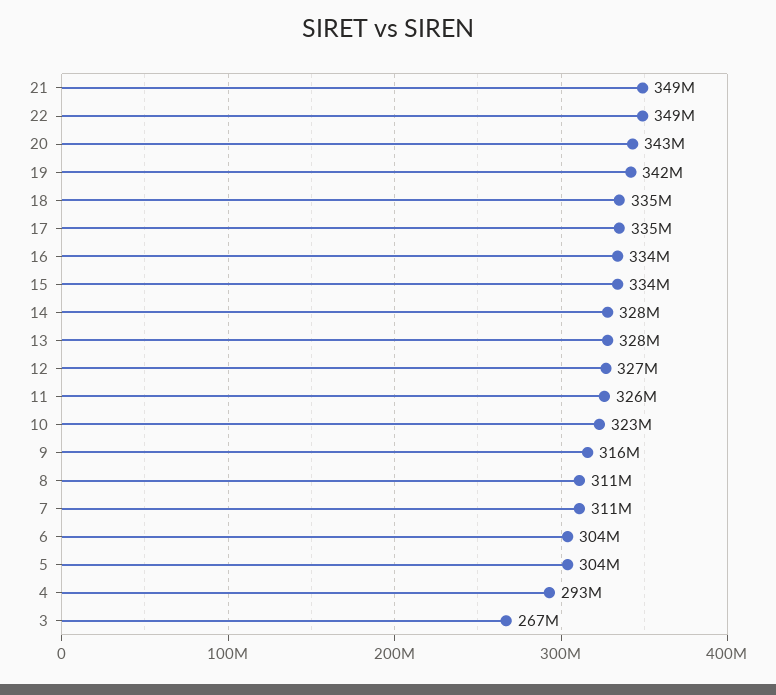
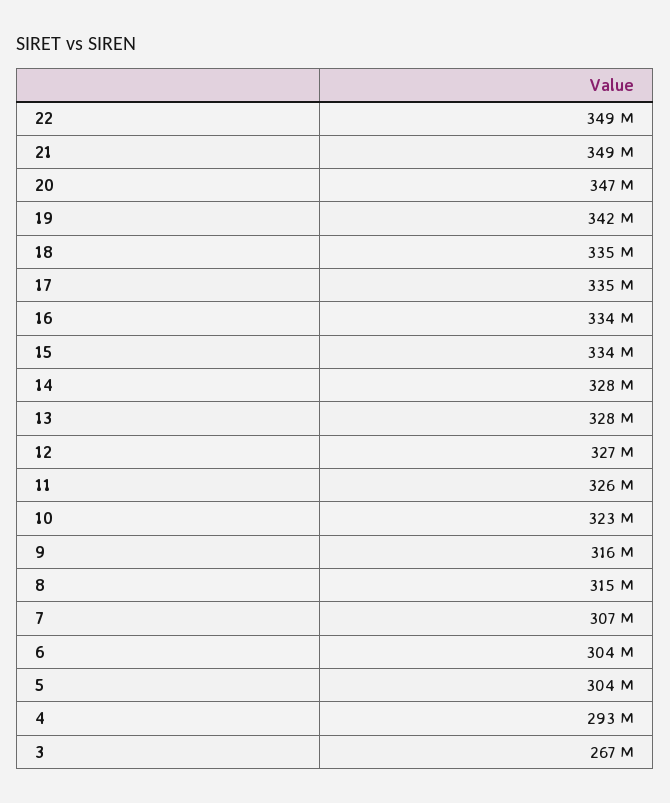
  {
    "21": 349000000,
    "22": 349000000,
-   "20": 343000000,
+   "20": 347000000,
    "19": 342000000,
    "18": 335000000,
    "17": 335000000,
    "16": 334000000,
    "15": 334000000,
    "14": 328000000,
    "13": 328000000,
    "12": 327000000,
    "11": 326000000,
    "10": 323000000,
    "9": 316000000,
-   "8": 311000000,
+   "8": 315000000,
-   "7": 311000000,
+   "7": 307000000,
    "6": 304000000,
    "5": 304000000,
    "4": 293000000,
    "3": 267000000
  }

